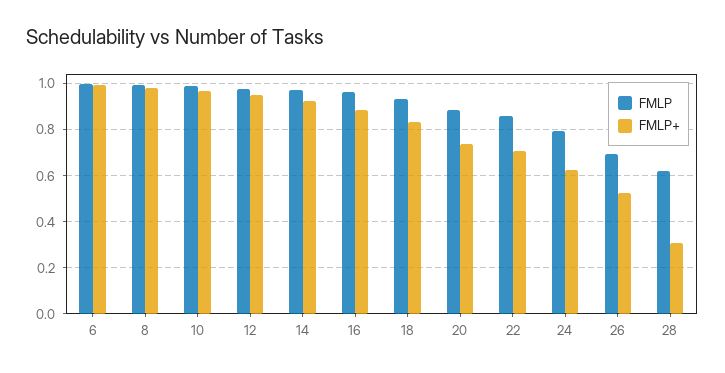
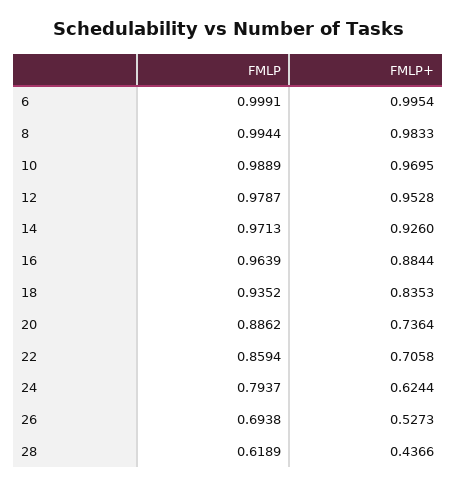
  {
    "FMLP": {
      "6": 0.9991,
      "8": 0.9944,
      "10": 0.9889,
      "12": 0.9787,
      "14": 0.9713,
      "16": 0.9639,
      "18": 0.9352,
      "20": 0.8862,
      "22": 0.8594,
      "24": 0.7937,
      "26": 0.6938,
      "28": 0.6189
    },
    "FMLP+": {
      "6": 0.9954,
      "8": 0.9833,
      "10": 0.9695,
      "12": 0.9528,
      "14": 0.926,
      "16": 0.8844,
      "18": 0.8353,
      "20": 0.7364,
      "22": 0.7058,
      "24": 0.6244,
      "26": 0.5273,
-     "28": 0.3
+     "28": 0.4366
    }
  }

